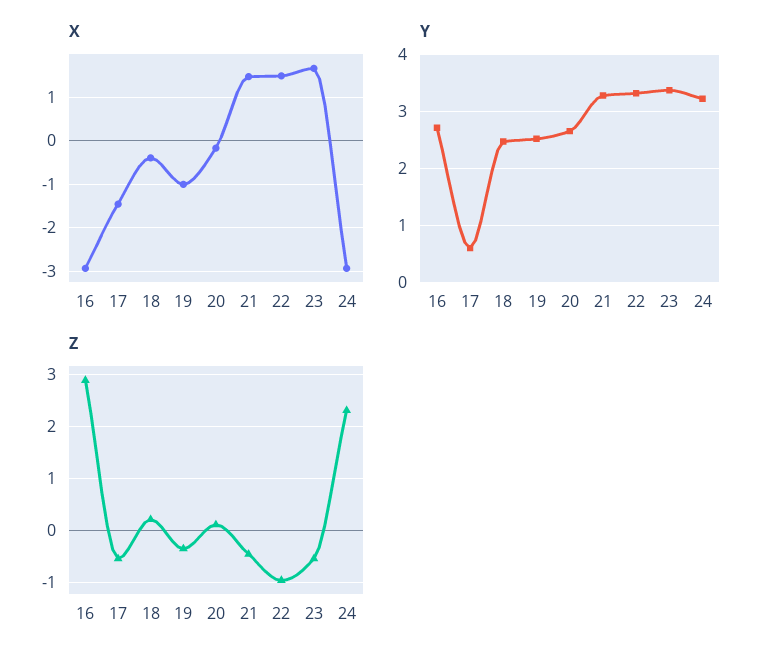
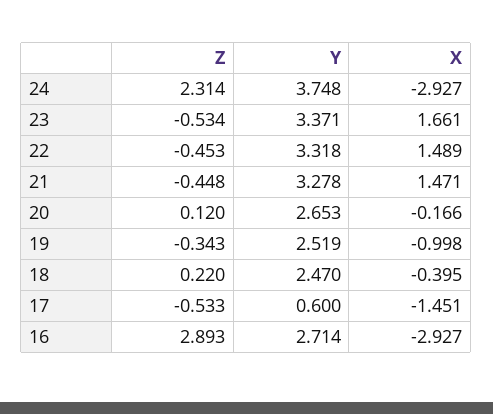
  {
    "X": {
      "16": -2.927,
      "17": -1.451,
      "18": -0.395,
      "19": -0.998,
      "20": -0.166,
      "21": 1.471,
      "22": 1.489,
      "23": 1.661,
      "24": -2.927
    },
    "Y": {
      "16": 2.714,
      "17": 0.6,
      "18": 2.47,
      "19": 2.519,
      "20": 2.653,
      "21": 3.278,
      "22": 3.318,
      "23": 3.371,
-     "24": 3.2
+     "24": 3.748
    },
    "Z": {
      "16": 2.893,
      "17": -0.533,
      "18": 0.22,
      "19": -0.343,
      "20": 0.12,
      "21": -0.448,
-     "22": -1,
+     "22": -0.453,
      "23": -0.534,
      "24": 2.314
    }
  }

